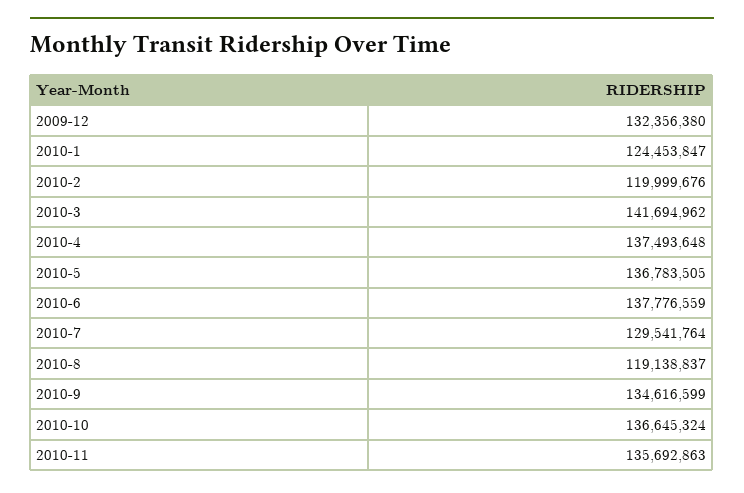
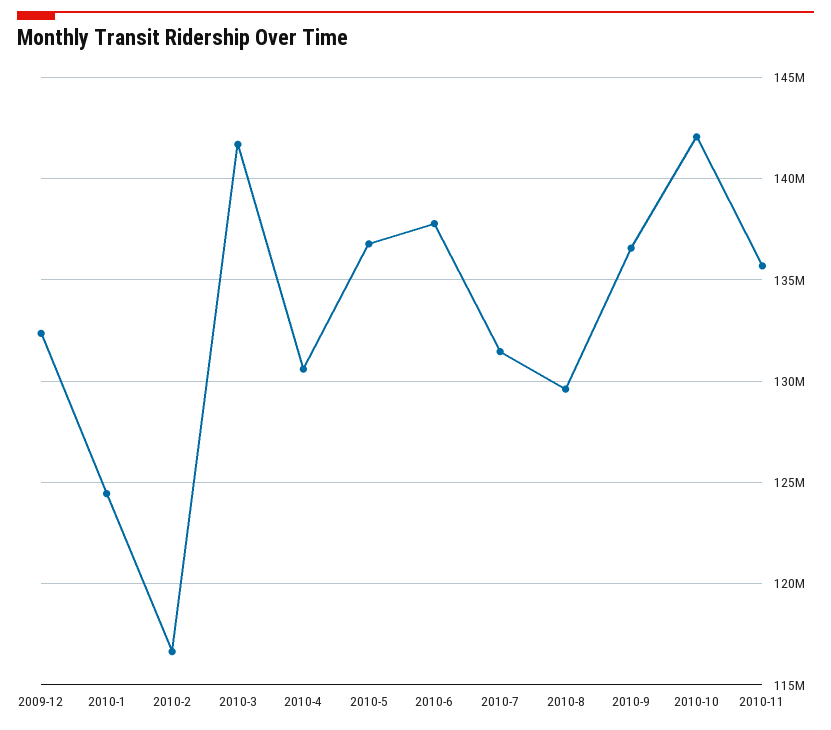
  {
    "2009-12": 132356380,
    "2010-1": 124453847,
-   "2010-2": 119999676,
+   "2010-2": 116500000,
    "2010-3": 141694962,
-   "2010-4": 137493648,
+   "2010-4": 130500000,
    "2010-5": 136783505,
    "2010-6": 137776559,
-   "2010-7": 129541764,
+   "2010-7": 131500000,
-   "2010-8": 119138837,
+   "2010-8": 129500000,
-   "2010-9": 134616599,
+   "2010-9": 136500000,
-   "2010-10": 136645324,
+   "2010-10": 142000000,
    "2010-11": 135692863
  }

